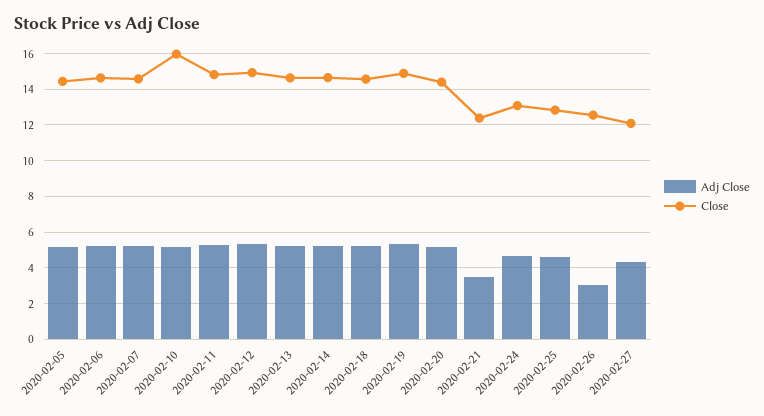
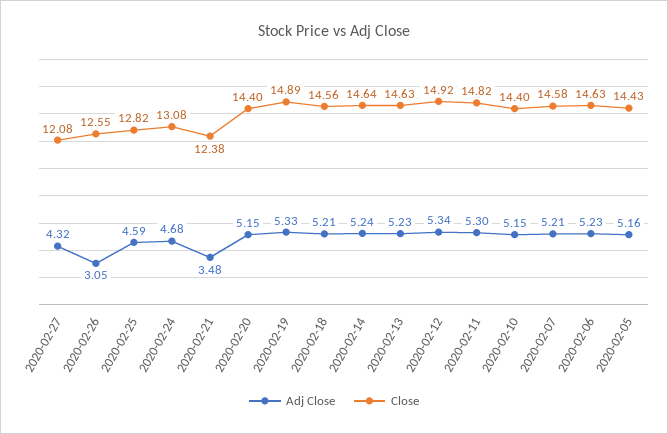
  {
    "Adj Close": {
      "2020-02-05": 5.16,
      "2020-02-06": 5.23,
      "2020-02-07": 5.21,
      "2020-02-10": 5.15,
      "2020-02-11": 5.3,
      "2020-02-12": 5.34,
      "2020-02-13": 5.23,
      "2020-02-14": 5.24,
      "2020-02-18": 5.21,
      "2020-02-19": 5.33,
      "2020-02-20": 5.15,
      "2020-02-21": 3.48,
      "2020-02-24": 4.68,
      "2020-02-25": 4.59,
      "2020-02-26": 3.05,
      "2020-02-27": 4.32
    },
    "Close": {
      "2020-02-05": 14.43,
      "2020-02-06": 14.63,
      "2020-02-07": 14.58,
-     "2020-02-10": 16,
+     "2020-02-10": 14.4,
      "2020-02-11": 14.82,
      "2020-02-12": 14.92,
      "2020-02-13": 14.63,
      "2020-02-14": 14.64,
      "2020-02-18": 14.56,
      "2020-02-19": 14.89,
      "2020-02-20": 14.4,
      "2020-02-21": 12.38,
      "2020-02-24": 13.08,
      "2020-02-25": 12.82,
      "2020-02-26": 12.55,
      "2020-02-27": 12.08
    }
  }

